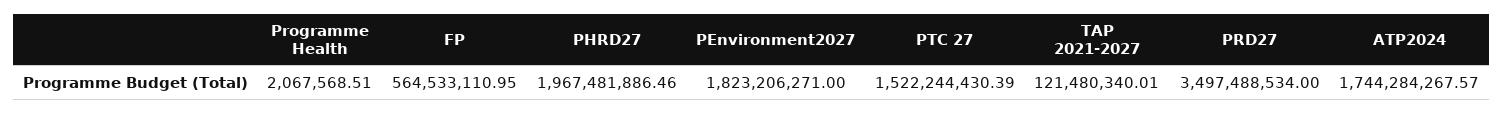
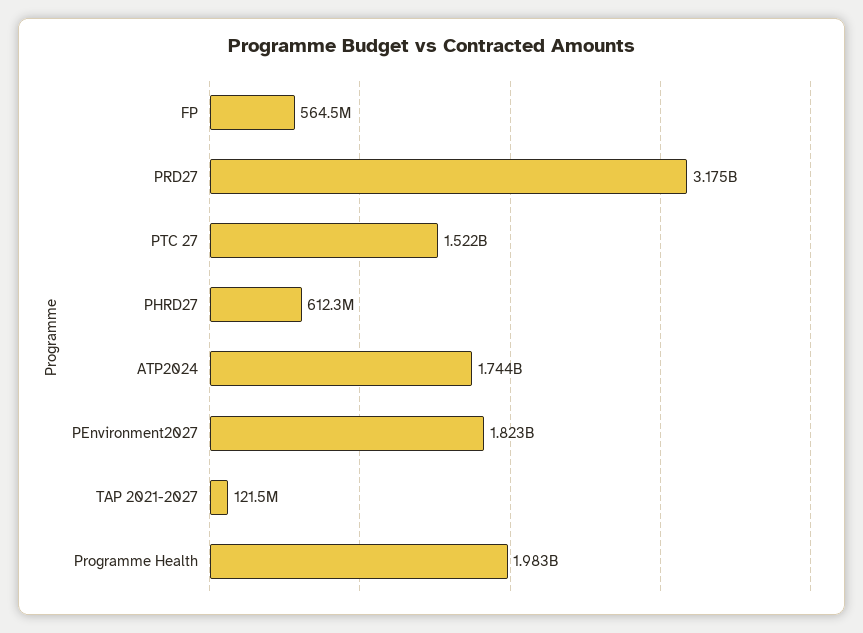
  {
-   "Programme Health": 2067568.51,
+   "Programme Health": 1983000000,
    "FP": 564533110.95,
-   "PHRD27": 1967481886.46,
+   "PHRD27": 612300000,
    "PEnvironment2027": 1823206271,
    "PTC 27": 1522244430.39,
    "TAP 2021-2027": 121480340.01,
-   "PRD27": 3497488534,
+   "PRD27": 3175000000,
    "ATP2024": 1744284267.57
  }

